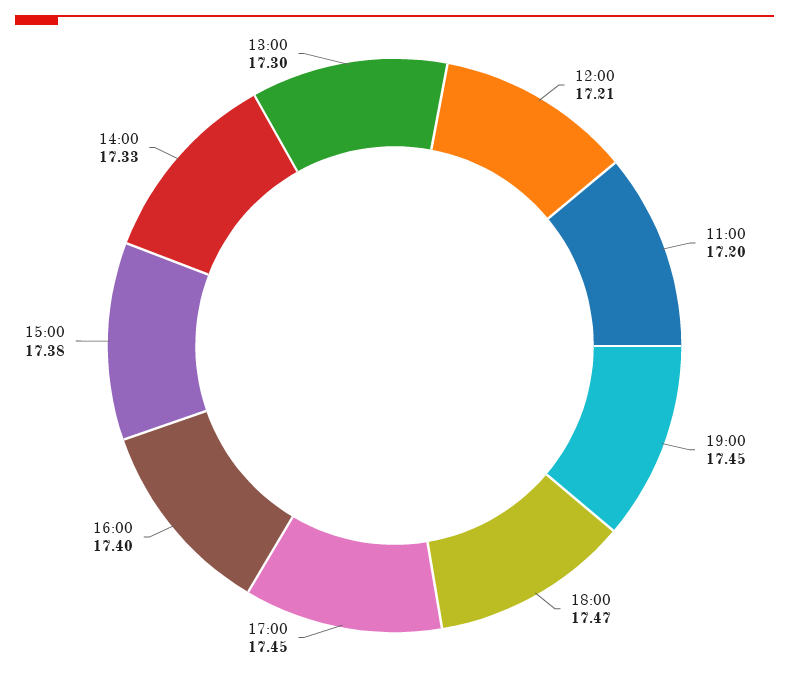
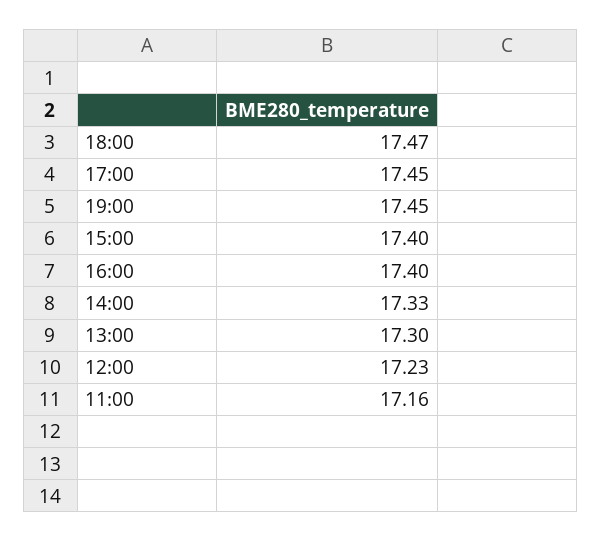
  {
-   "12:00": 17.21,
+   "12:00": 17.23,
-   "11:00": 17.2,
+   "11:00": 17.16,
    "19:00": 17.45,
    "18:00": 17.47,
    "17:00": 17.45,
    "16:00": 17.4,
-   "15:00": 17.38,
+   "15:00": 17.4,
    "14:00": 17.33,
    "13:00": 17.3
  }

